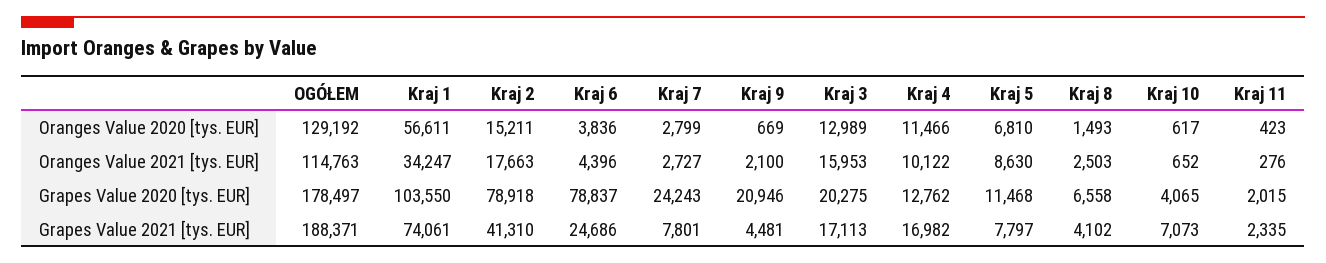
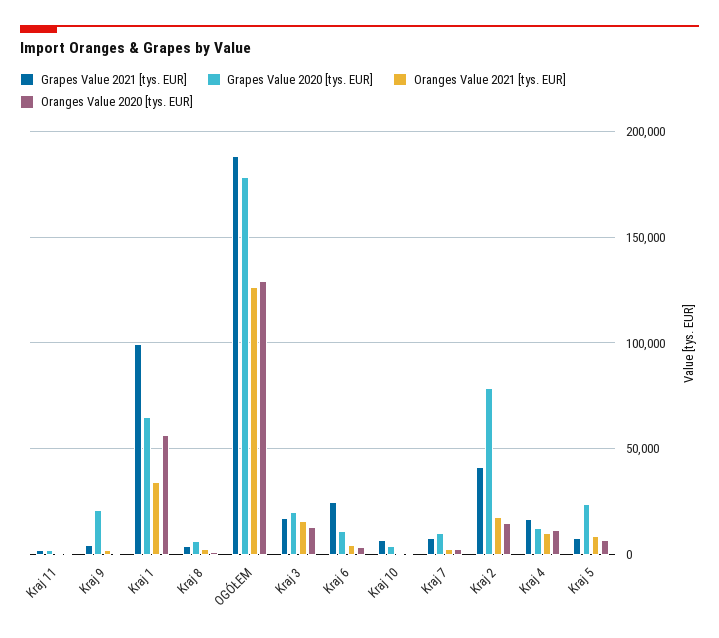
  {
    "Oranges Value 2020 [tys. EUR]": {
      "OGÓŁEM": 129192,
      "Kraj 1": 56611,
      "Kraj 2": 15211,
      "Kraj 6": 3836,
      "Kraj 7": 2799,
      "Kraj 9": 669,
      "Kraj 3": 12989,
      "Kraj 4": 11466,
      "Kraj 5": 6810,
      "Kraj 8": 1493,
      "Kraj 10": 617,
      "Kraj 11": 423
    },
    "Oranges Value 2021 [tys. EUR]": {
-     "OGÓŁEM": 114763,
+     "OGÓŁEM": 125000,
      "Kraj 1": 34247,
      "Kraj 2": 17663,
      "Kraj 6": 4396,
      "Kraj 7": 2727,
      "Kraj 9": 2100,
      "Kraj 3": 15953,
      "Kraj 4": 10122,
      "Kraj 5": 8630,
      "Kraj 8": 2503,
      "Kraj 10": 652,
      "Kraj 11": 276
    },
    "Grapes Value 2020 [tys. EUR]": {
      "OGÓŁEM": 178497,
-     "Kraj 1": 103550,
+     "Kraj 1": 65000,
      "Kraj 2": 78918,
-     "Kraj 6": 78837,
+     "Kraj 6": 10000,
-     "Kraj 7": 24243,
+     "Kraj 7": 10000,
      "Kraj 9": 20946,
      "Kraj 3": 20275,
      "Kraj 4": 12762,
-     "Kraj 5": 11468,
+     "Kraj 5": 25000,
      "Kraj 8": 6558,
      "Kraj 10": 4065,
      "Kraj 11": 2015
    },
    "Grapes Value 2021 [tys. EUR]": {
      "OGÓŁEM": 188371,
-     "Kraj 1": 74061,
+     "Kraj 1": 100000,
      "Kraj 2": 41310,
      "Kraj 6": 24686,
      "Kraj 7": 7801,
      "Kraj 9": 4481,
      "Kraj 3": 17113,
      "Kraj 4": 16982,
      "Kraj 5": 7797,
      "Kraj 8": 4102,
      "Kraj 10": 7073,
      "Kraj 11": 2335
    }
  }

